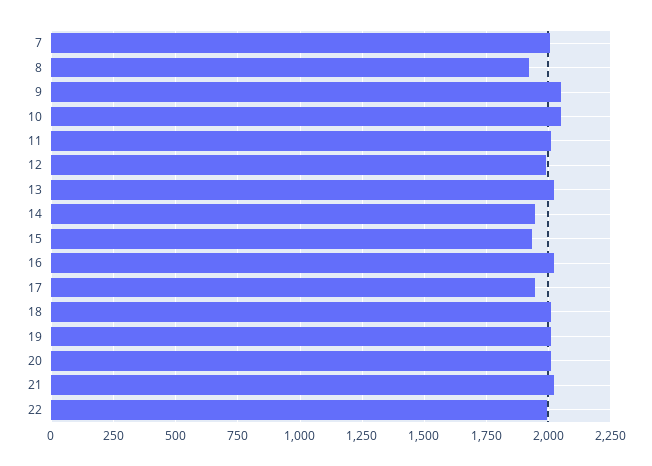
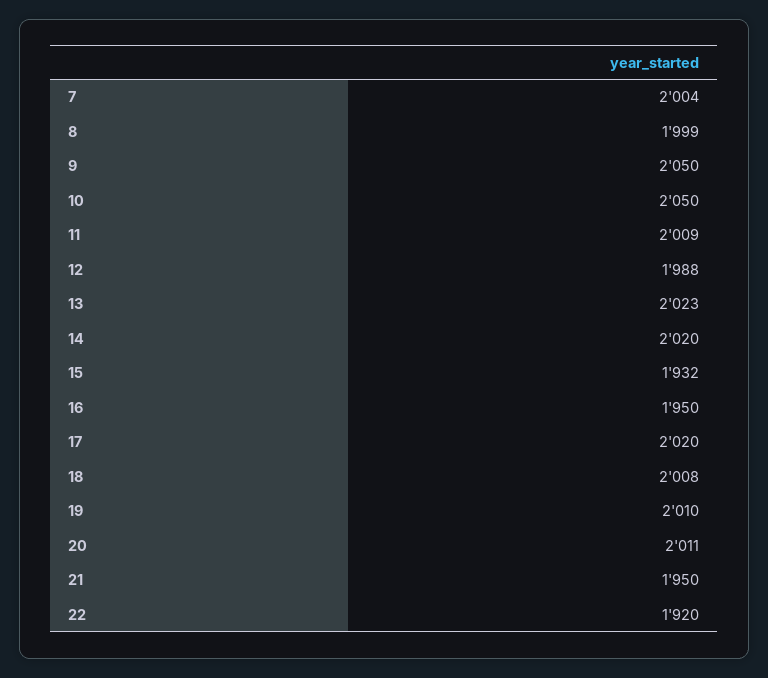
  {
    "7": 2004,
-   "8": 1925,
+   "8": 1999,
    "9": 2050,
    "10": 2050,
    "11": 2009,
    "12": 1988,
    "13": 2023,
-   "14": 1950,
+   "14": 2020,
    "15": 1932,
-   "16": 2025,
+   "16": 1950,
-   "17": 1950,
+   "17": 2020,
    "18": 2008,
    "19": 2010,
    "20": 2011,
-   "21": 2025,
+   "21": 1950,
-   "22": 2000
+   "22": 1920
  }

